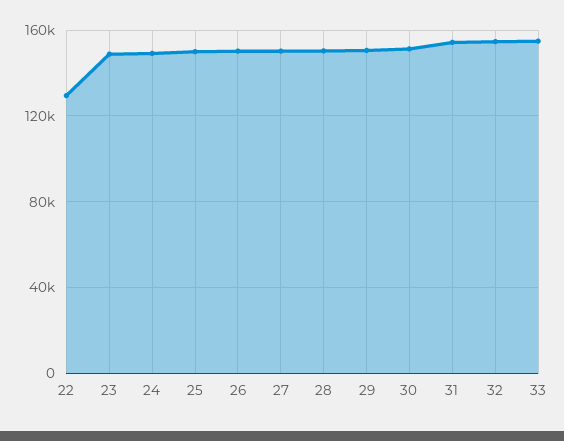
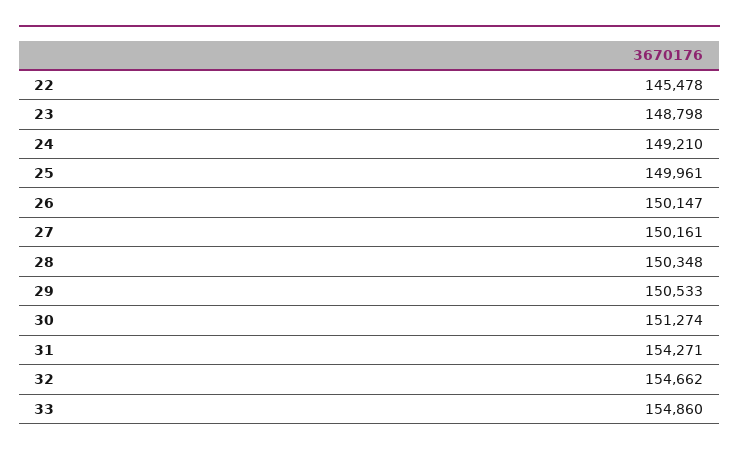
  {
-   "22": 130000,
+   "22": 145478,
    "23": 148798,
    "24": 149210,
    "25": 149961,
    "26": 150147,
    "27": 150161,
    "28": 150348,
    "29": 150533,
    "30": 151274,
    "31": 154271,
    "32": 154662,
    "33": 154860
  }

